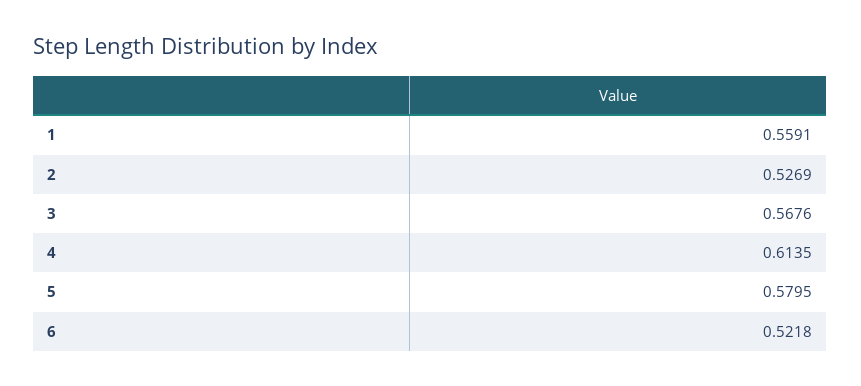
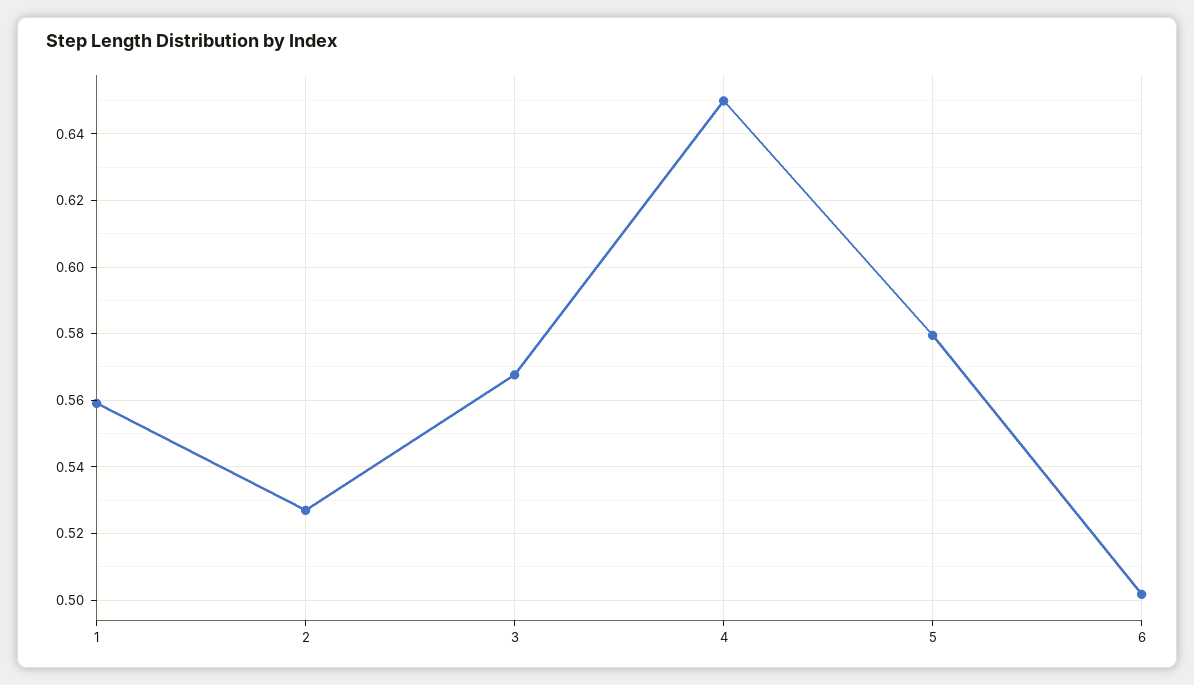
  {
    "1": 0.5591,
    "2": 0.5269,
    "3": 0.5676,
-   "4": 0.6135,
+   "4": 0.65,
    "5": 0.5795,
-   "6": 0.5218
+   "6": 0.502
  }

